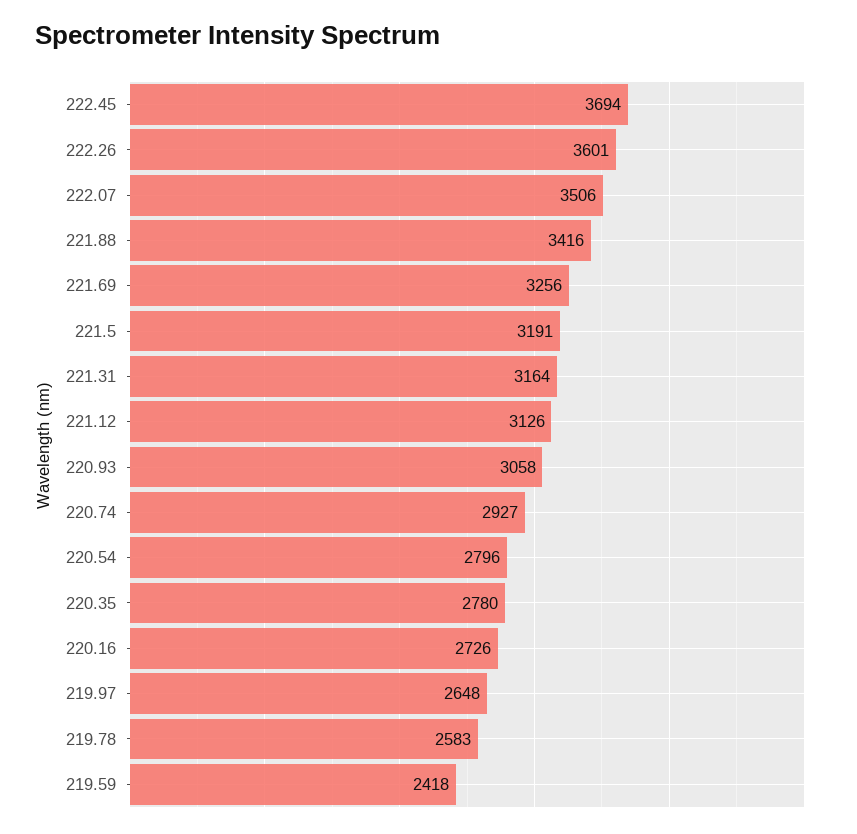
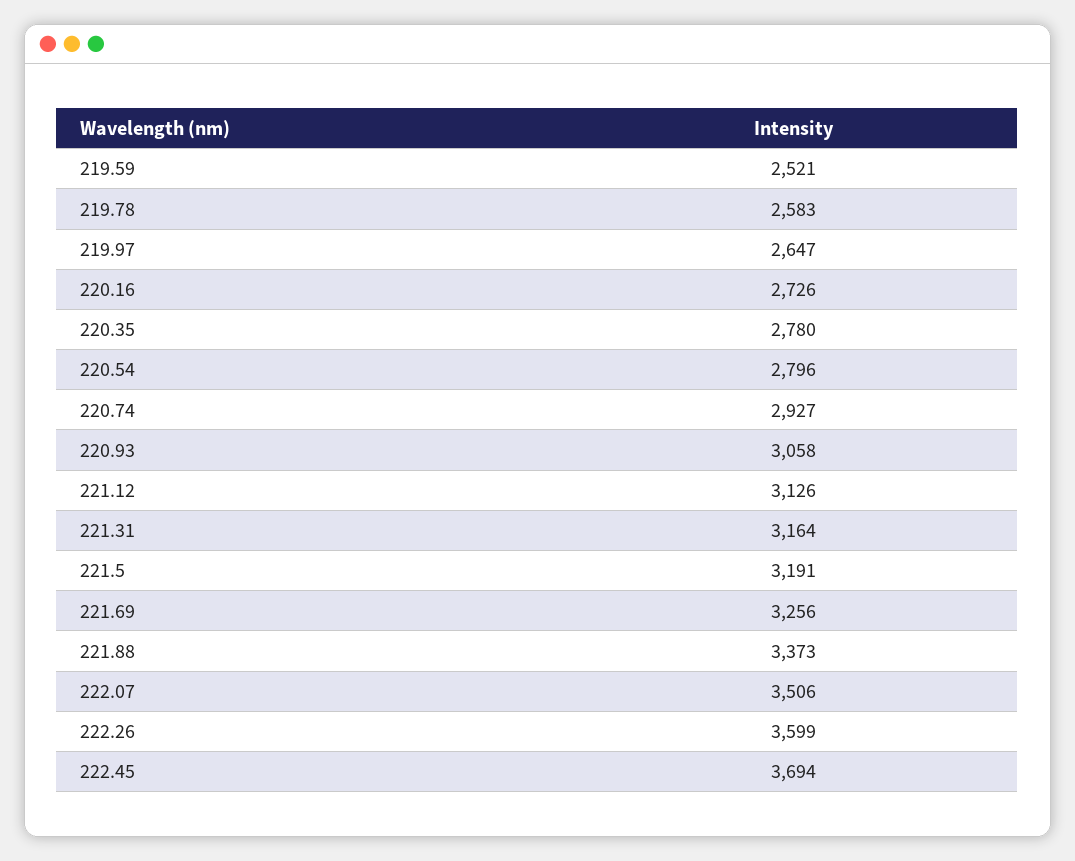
  {
    "222.45": 3694,
-   "222.26": 3601,
+   "222.26": 3599,
    "222.07": 3506,
-   "221.88": 3416,
+   "221.88": 3373,
    "221.69": 3256,
    "221.5": 3191,
    "221.31": 3164,
    "221.12": 3126,
    "220.93": 3058,
    "220.74": 2927,
    "220.54": 2796,
    "220.35": 2780,
    "220.16": 2726,
-   "219.97": 2648,
+   "219.97": 2647,
    "219.78": 2583,
-   "219.59": 2418
+   "219.59": 2521
  }

